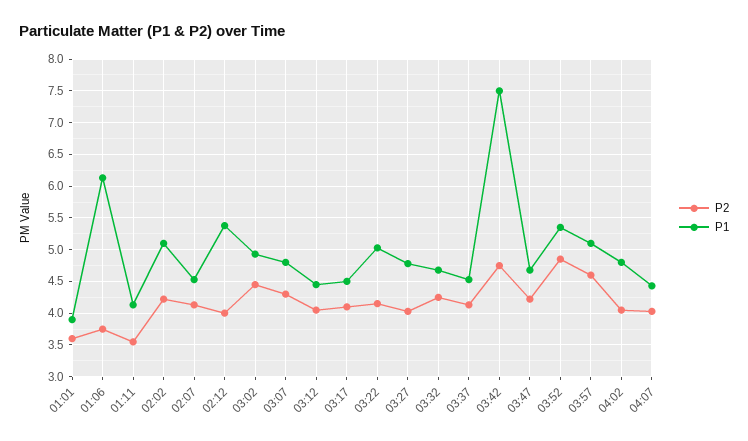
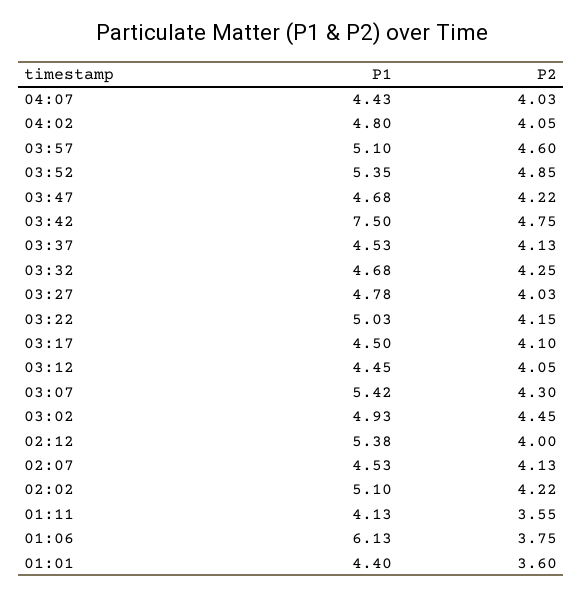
  {
    "P2": {
      "01:01": 3.6,
      "01:06": 3.75,
      "01:11": 3.55,
      "02:02": 4.22,
      "02:07": 4.13,
      "02:12": 4,
      "03:02": 4.45,
      "03:07": 4.3,
      "03:12": 4.05,
      "03:17": 4.1,
      "03:22": 4.15,
      "03:27": 4.03,
      "03:32": 4.25,
      "03:37": 4.13,
      "03:42": 4.75,
      "03:47": 4.22,
      "03:52": 4.85,
      "03:57": 4.6,
      "04:02": 4.05,
      "04:07": 4.03
    },
    "P1": {
-     "01:01": 3.9,
+     "01:01": 4.4,
      "01:06": 6.13,
      "01:11": 4.13,
      "02:02": 5.1,
      "02:07": 4.53,
      "02:12": 5.38,
      "03:02": 4.93,
-     "03:07": 4.8,
+     "03:07": 5.42,
      "03:12": 4.45,
      "03:17": 4.5,
      "03:22": 5.03,
      "03:27": 4.78,
      "03:32": 4.68,
      "03:37": 4.53,
      "03:42": 7.5,
      "03:47": 4.68,
      "03:52": 5.35,
      "03:57": 5.1,
      "04:02": 4.8,
      "04:07": 4.43
    }
  }

